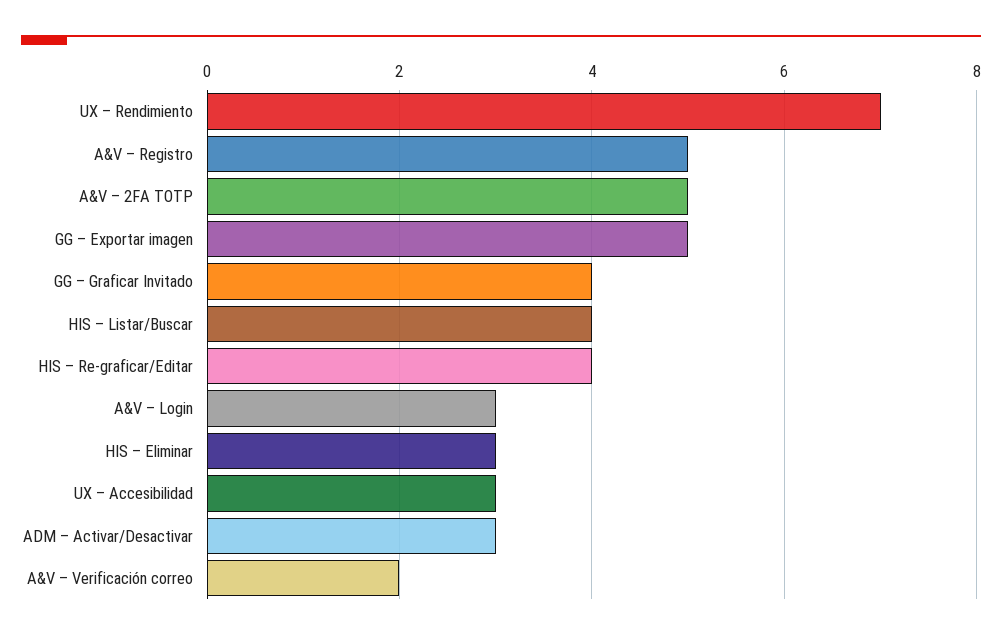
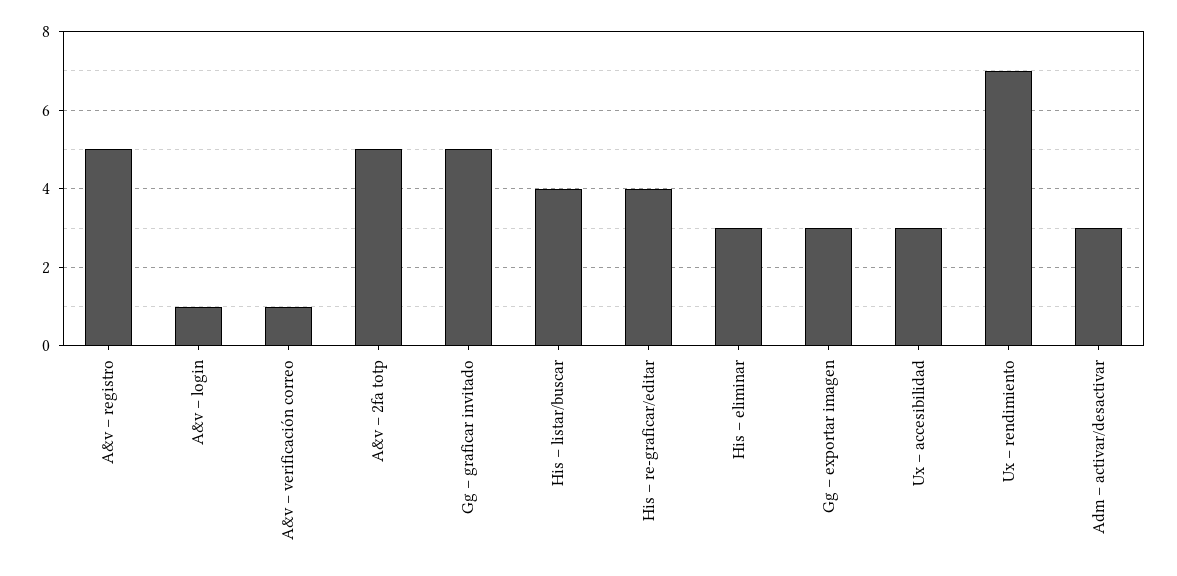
  {
    "UX – Rendimiento": 7,
    "A&V – Registro": 5,
    "A&V – 2FA TOTP": 5,
-   "GG – Exportar imagen": 5,
+   "GG – Exportar imagen": 3,
-   "GG – Graficar Invitado": 4,
+   "GG – Graficar Invitado": 5,
    "HIS – Listar/Buscar": 4,
    "HIS – Re-graficar/Editar": 4,
-   "A&V – Login": 3,
+   "A&V – Login": 1,
    "HIS – Eliminar": 3,
    "UX – Accesibilidad": 3,
    "ADM – Activar/Desactivar": 3,
-   "A&V – Verificación correo": 2
+   "A&V – Verificación correo": 1
  }

